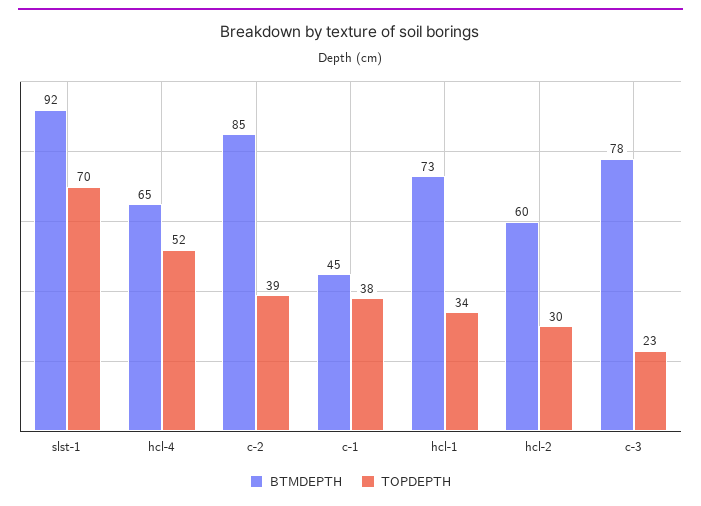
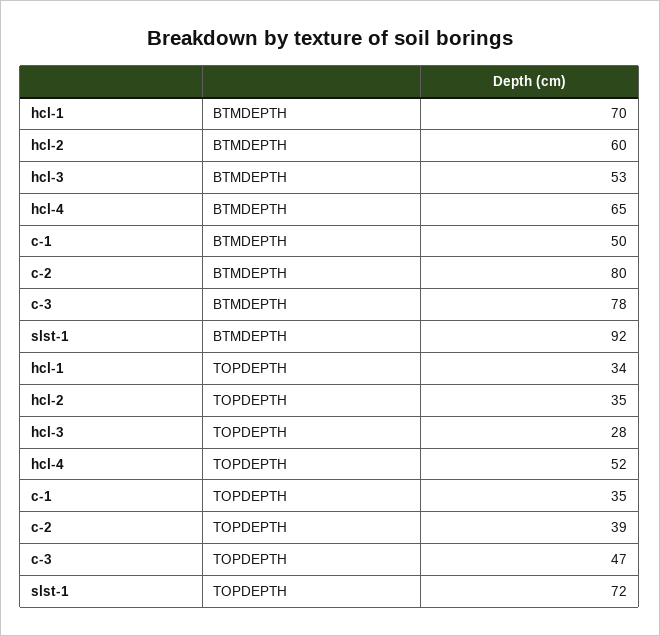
  {
    "BTMDEPTH": {
      "slst-1": 92,
      "hcl-4": 65,
-     "c-2": 85,
+     "c-2": 80,
-     "c-1": 45,
+     "c-1": 50,
-     "hcl-1": 73,
+     "hcl-1": 70,
      "hcl-2": 60,
-     "c-3": 78
+     "c-3": 78,
+     "hcl-3": 53
    },
    "TOPDEPTH": {
-     "slst-1": 70,
+     "slst-1": 72,
      "hcl-4": 52,
      "c-2": 39,
-     "c-1": 38,
+     "c-1": 35,
      "hcl-1": 34,
-     "hcl-2": 30,
+     "hcl-2": 35,
-     "c-3": 23
+     "c-3": 47,
+     "hcl-3": 28
    }
  }

